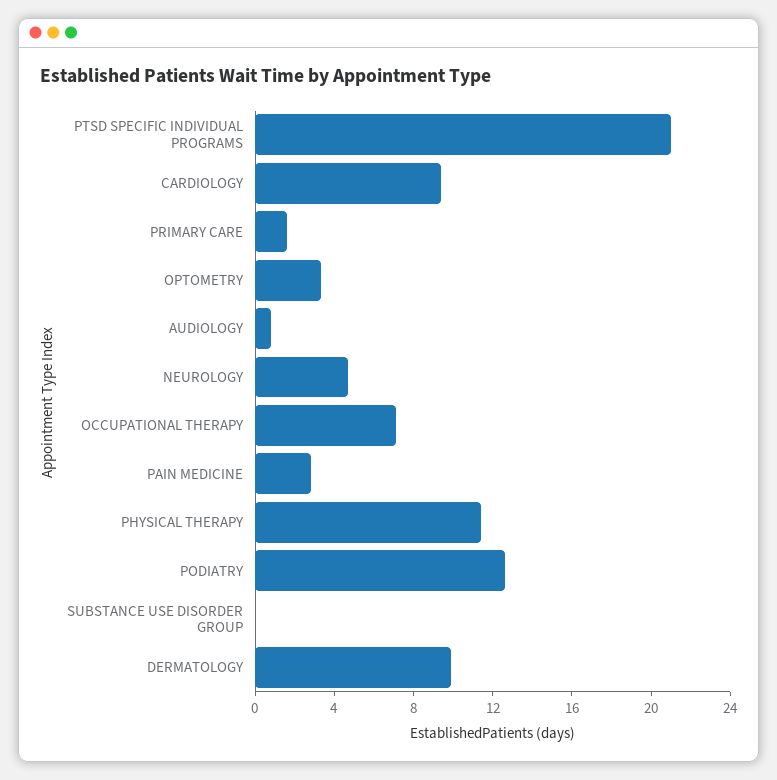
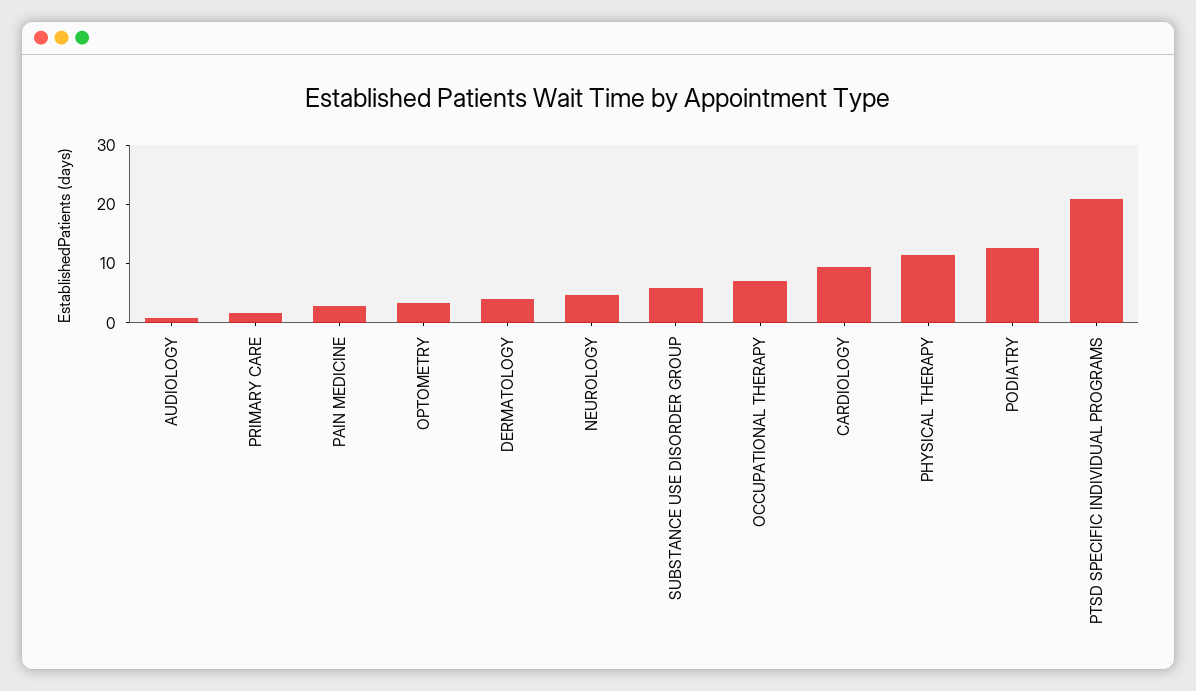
  {
    "PTSD SPECIFIC INDIVIDUAL PROGRAMS": 21,
    "CARDIOLOGY": 9,
    "PRIMARY CARE": 2,
    "OPTOMETRY": 3,
    "AUDIOLOGY": 1,
    "NEUROLOGY": 5,
    "OCCUPATIONAL THERAPY": 7,
    "PAIN MEDICINE": 3,
    "PHYSICAL THERAPY": 11,
    "PODIATRY": 13,
-   "SUBSTANCE USE DISORDER GROUP": 0,
+   "SUBSTANCE USE DISORDER GROUP": 6,
-   "DERMATOLOGY": 10
+   "DERMATOLOGY": 4
  }

